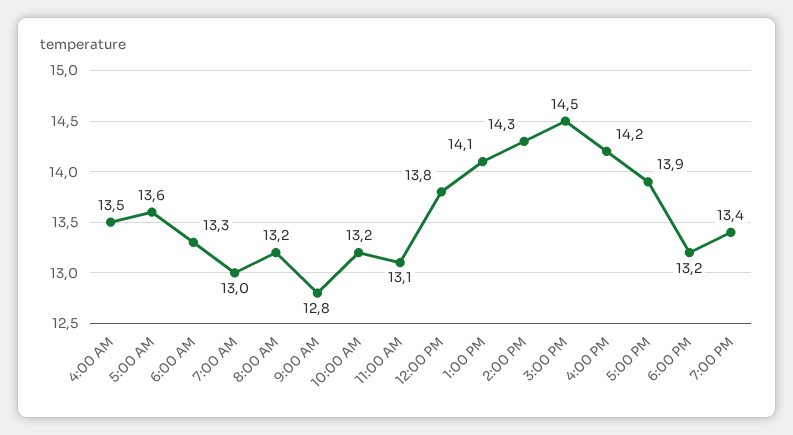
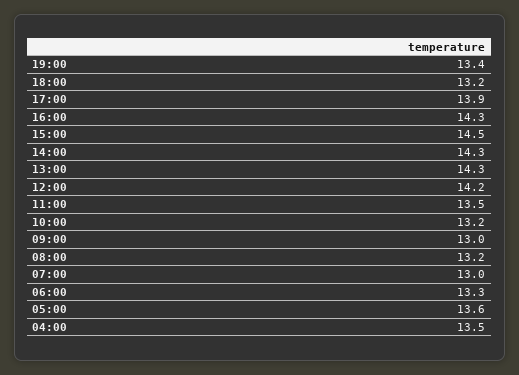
  {
    "4:00 AM": 13.5,
    "5:00 AM": 13.6,
    "6:00 AM": 13.3,
    "7:00 AM": 13,
    "8:00 AM": 13.2,
-   "9:00 AM": 12.8,
+   "9:00 AM": 13,
    "10:00 AM": 13.2,
-   "11:00 AM": 13.1,
+   "11:00 AM": 13.5,
-   "12:00 PM": 13.8,
+   "12:00 PM": 14.2,
-   "1:00 PM": 14.1,
+   "1:00 PM": 14.3,
    "2:00 PM": 14.3,
    "3:00 PM": 14.5,
-   "4:00 PM": 14.2,
+   "4:00 PM": 14.3,
    "5:00 PM": 13.9,
    "6:00 PM": 13.2,
    "7:00 PM": 13.4
  }

